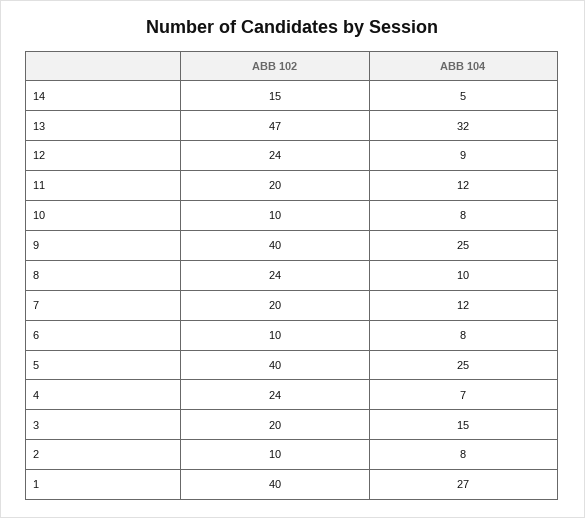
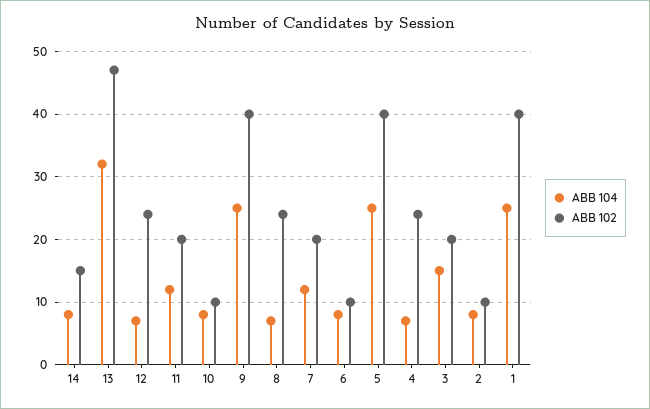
  {
    "ABB 102": {
      "14": 15,
      "13": 47,
      "12": 24,
      "11": 20,
      "10": 10,
      "9": 40,
      "8": 24,
      "7": 20,
      "6": 10,
      "5": 40,
      "4": 24,
      "3": 20,
      "2": 10,
      "1": 40
    },
    "ABB 104": {
-     "14": 5,
+     "14": 8,
      "13": 32,
-     "12": 9,
+     "12": 7,
      "11": 12,
      "10": 8,
      "9": 25,
-     "8": 10,
+     "8": 7,
      "7": 12,
      "6": 8,
      "5": 25,
      "4": 7,
      "3": 15,
      "2": 8,
-     "1": 27
+     "1": 25
    }
  }

